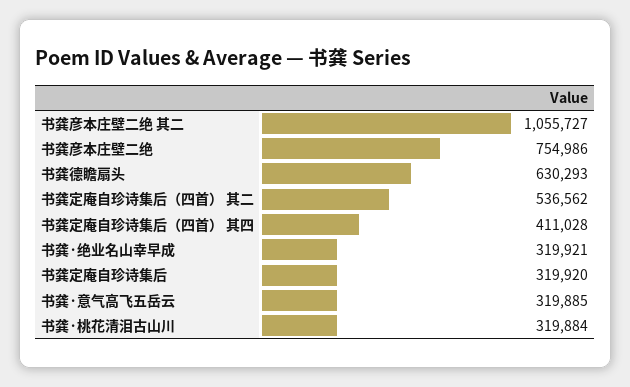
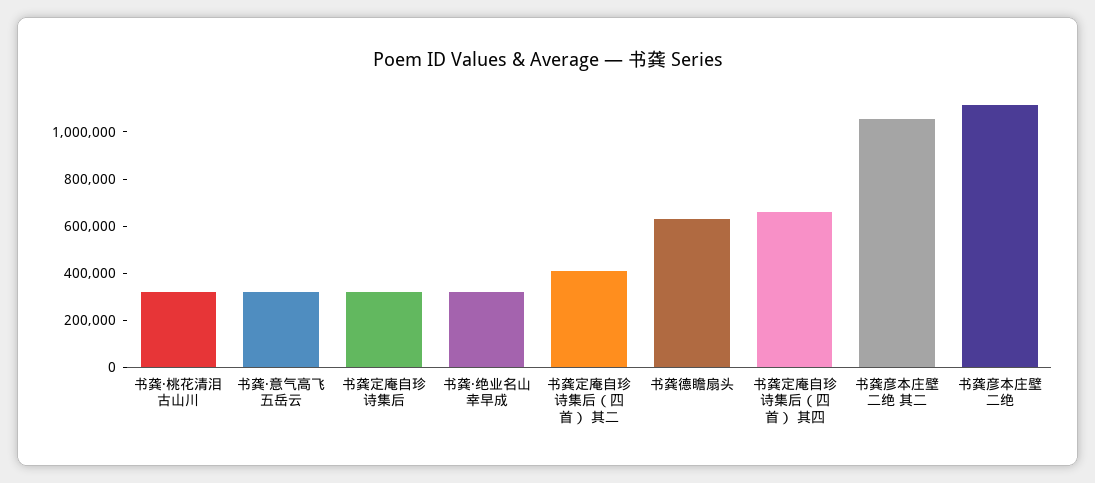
  {
    "书龚彦本庄壁二绝 其二": 1055727,
-   "书龚彦本庄壁二绝": 754986,
+   "书龚彦本庄壁二绝": 1100000,
    "书龚德瞻扇头": 630293,
-   "书龚定庵自珍诗集后（四首） 其二": 536562,
+   "书龚定庵自珍诗集后（四首） 其二": 400000,
-   "书龚定庵自珍诗集后（四首） 其四": 411028,
+   "书龚定庵自珍诗集后（四首） 其四": 650000,
    "书龚·绝业名山幸早成": 319921,
    "书龚定庵自珍诗集后": 319920,
    "书龚·意气高飞五岳云": 319885,
    "书龚·桃花清泪古山川": 319884
  }

